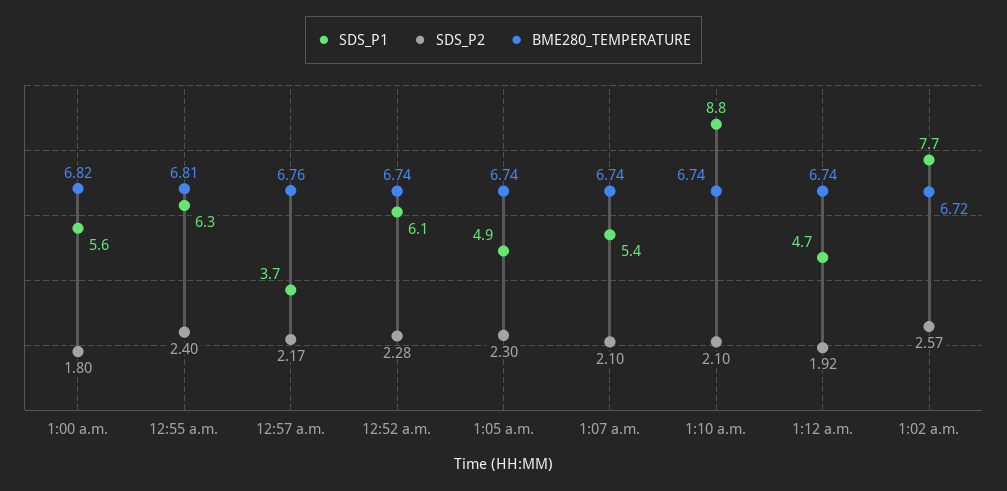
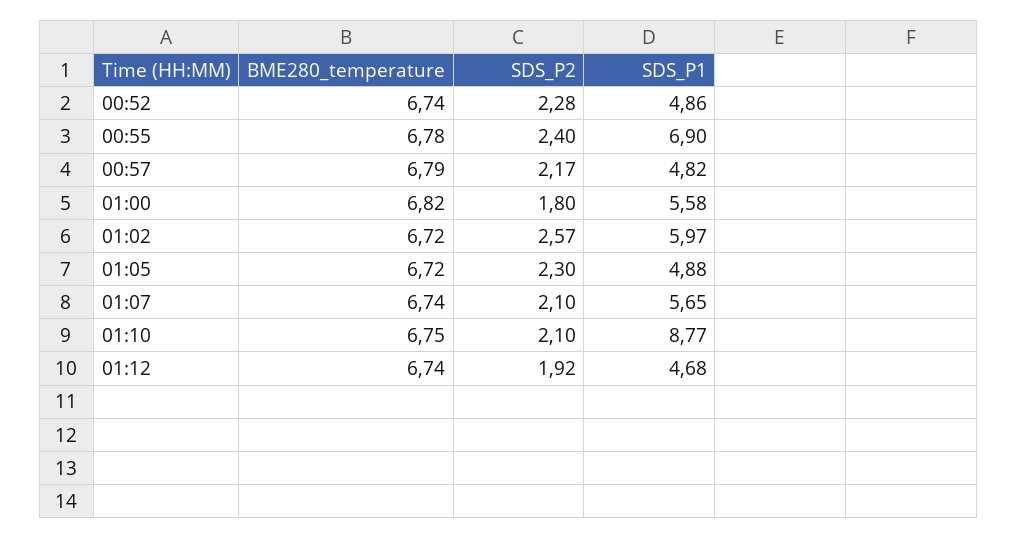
  {
    "SDS_P1": {
      "1:00 a.m.": 5.58,
-     "12:55 a.m.": 6.3,
+     "12:55 a.m.": 6.9,
-     "12:57 a.m.": 3.7,
+     "12:57 a.m.": 4.82,
-     "12:52 a.m.": 6.1,
+     "12:52 a.m.": 4.86,
      "1:05 a.m.": 4.88,
-     "1:07 a.m.": 5.4,
+     "1:07 a.m.": 5.65,
      "1:10 a.m.": 8.77,
      "1:12 a.m.": 4.68,
-     "1:02 a.m.": 7.7
+     "1:02 a.m.": 5.97
    },
    "SDS_P2": {
      "1:00 a.m.": 1.8,
      "12:55 a.m.": 2.4,
      "12:57 a.m.": 2.17,
      "12:52 a.m.": 2.28,
      "1:05 a.m.": 2.3,
      "1:07 a.m.": 2.1,
      "1:10 a.m.": 2.1,
      "1:12 a.m.": 1.92,
      "1:02 a.m.": 2.57
    },
    "BME280_TEMPERATURE": {
      "1:00 a.m.": 6.82,
-     "12:55 a.m.": 6.81,
+     "12:55 a.m.": 6.78,
-     "12:57 a.m.": 6.76,
+     "12:57 a.m.": 6.79,
      "12:52 a.m.": 6.74,
-     "1:05 a.m.": 6.74,
+     "1:05 a.m.": 6.72,
      "1:07 a.m.": 6.74,
-     "1:10 a.m.": 6.74,
+     "1:10 a.m.": 6.75,
      "1:12 a.m.": 6.74,
      "1:02 a.m.": 6.72
    }
  }

